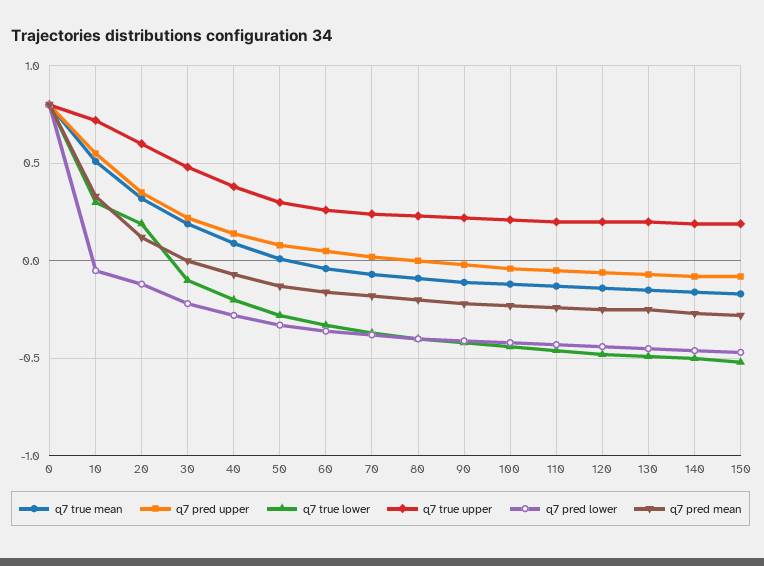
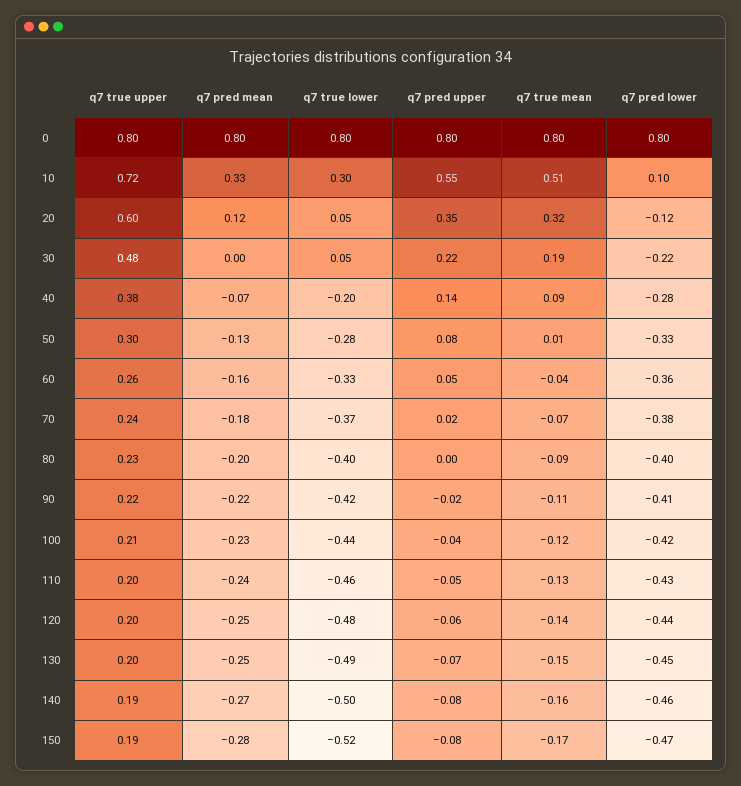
  {
    "q7 true mean": {
      "0": 0.8,
      "10": 0.51,
      "20": 0.32,
      "30": 0.19,
      "40": 0.09,
      "50": 0.01,
      "60": -0.04,
      "70": -0.07,
      "80": -0.09,
      "90": -0.11,
      "100": -0.12,
      "110": -0.13,
      "120": -0.14,
      "130": -0.15,
      "140": -0.16,
      "150": -0.17
    },
    "q7 pred upper": {
      "0": 0.8,
      "10": 0.55,
      "20": 0.35,
      "30": 0.22,
      "40": 0.14,
      "50": 0.08,
      "60": 0.05,
      "70": 0.02,
      "80": 0,
      "90": -0.02,
      "100": -0.04,
      "110": -0.05,
      "120": -0.06,
      "130": -0.07,
      "140": -0.08,
      "150": -0.08
    },
    "q7 true lower": {
      "0": 0.8,
      "10": 0.3,
-     "20": 0.2,
+     "20": 0.05,
-     "30": -0.1,
+     "30": 0.05,
      "40": -0.2,
      "50": -0.28,
      "60": -0.33,
      "70": -0.37,
      "80": -0.4,
      "90": -0.42,
      "100": -0.44,
      "110": -0.46,
      "120": -0.48,
      "130": -0.49,
      "140": -0.5,
      "150": -0.52
    },
    "q7 true upper": {
      "0": 0.8,
      "10": 0.72,
      "20": 0.6,
      "30": 0.48,
      "40": 0.38,
      "50": 0.3,
      "60": 0.26,
      "70": 0.24,
      "80": 0.23,
      "90": 0.22,
      "100": 0.21,
      "110": 0.2,
      "120": 0.2,
      "130": 0.2,
      "140": 0.19,
      "150": 0.19
    },
    "q7 pred lower": {
      "0": 0.8,
-     "10": -0.05,
+     "10": 0.1,
      "20": -0.12,
      "30": -0.22,
      "40": -0.28,
      "50": -0.33,
      "60": -0.36,
      "70": -0.38,
      "80": -0.4,
      "90": -0.41,
      "100": -0.42,
      "110": -0.43,
      "120": -0.44,
      "130": -0.45,
      "140": -0.46,
      "150": -0.47
    },
    "q7 pred mean": {
      "0": 0.8,
      "10": 0.33,
      "20": 0.12,
      "30": 0,
      "40": -0.07,
      "50": -0.13,
      "60": -0.16,
      "70": -0.18,
      "80": -0.2,
      "90": -0.22,
      "100": -0.23,
      "110": -0.24,
      "120": -0.25,
      "130": -0.25,
      "140": -0.27,
      "150": -0.28
    }
  }

